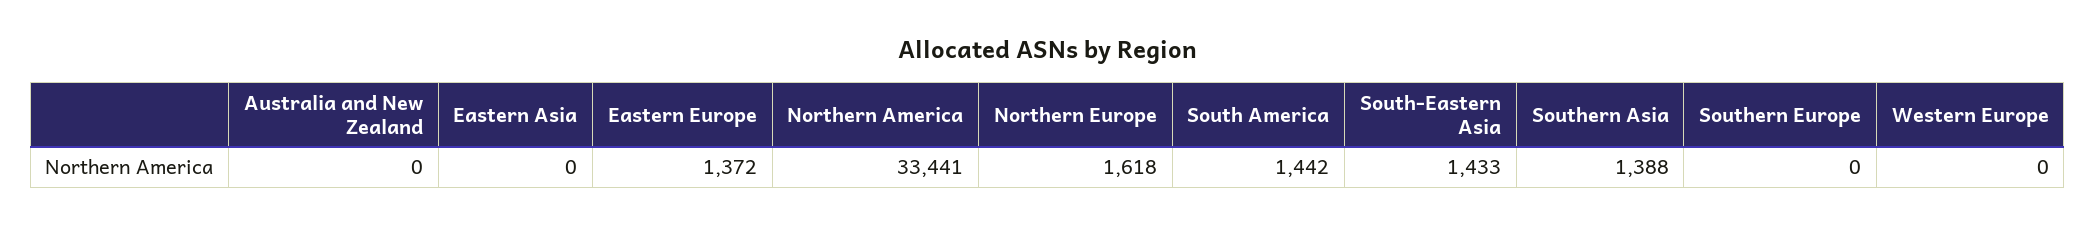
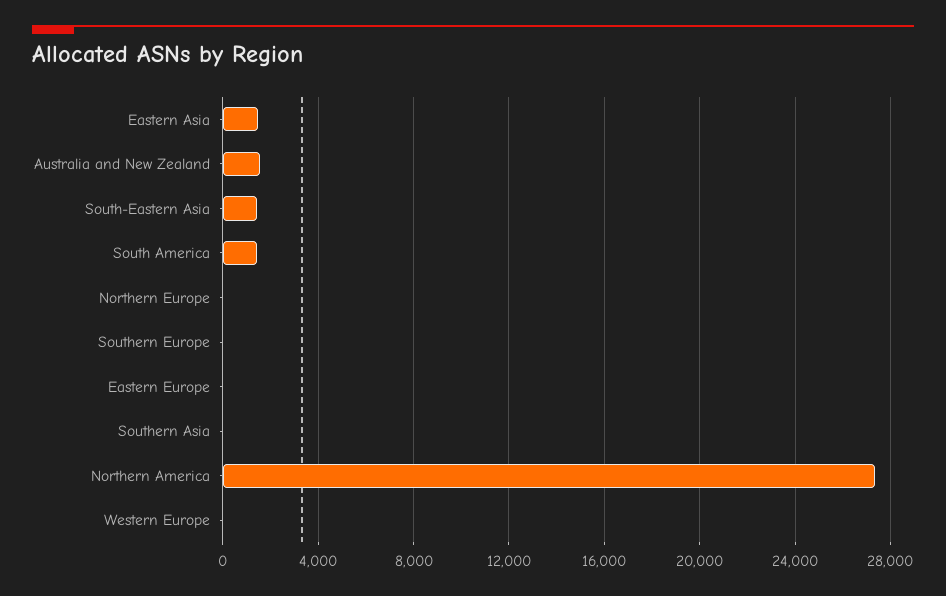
  {
-   "Australia and New Zealand": 0,
+   "Australia and New Zealand": 1500,
-   "Eastern Asia": 0,
+   "Eastern Asia": 1500,
-   "Eastern Europe": 1372,
+   "Eastern Europe": 0,
-   "Northern America": 33441,
+   "Northern America": 27500,
-   "Northern Europe": 1618,
+   "Northern Europe": 0,
    "South America": 1442,
    "South-Eastern Asia": 1433,
-   "Southern Asia": 1388,
+   "Southern Asia": 0,
    "Southern Europe": 0,
    "Western Europe": 0
  }

